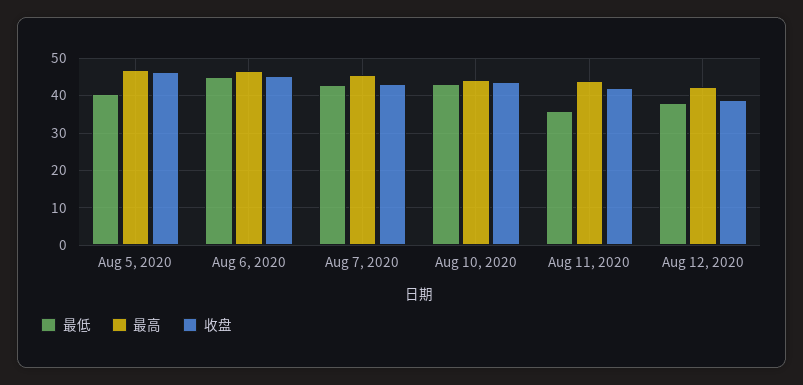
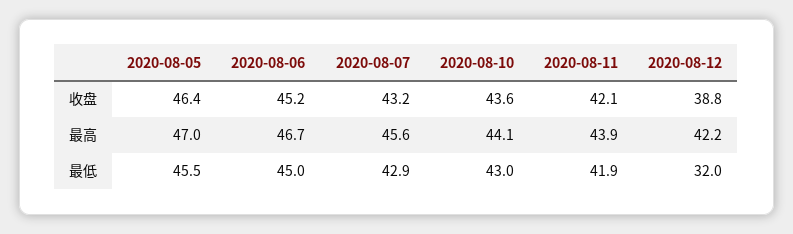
  {
    "最低": {
-     "Aug 5, 2020": 40,
+     "Aug 5, 2020": 45.5,
      "Aug 6, 2020": 45,
      "Aug 7, 2020": 42.9,
      "Aug 10, 2020": 43,
-     "Aug 11, 2020": 36,
+     "Aug 11, 2020": 41.9,
-     "Aug 12, 2020": 38
+     "Aug 12, 2020": 32
    },
    "最高": {
      "Aug 5, 2020": 47,
      "Aug 6, 2020": 46.7,
      "Aug 7, 2020": 45.6,
      "Aug 10, 2020": 44.1,
      "Aug 11, 2020": 43.9,
      "Aug 12, 2020": 42.2
    },
    "收盘": {
      "Aug 5, 2020": 46.4,
      "Aug 6, 2020": 45.2,
      "Aug 7, 2020": 43.2,
      "Aug 10, 2020": 43.6,
      "Aug 11, 2020": 42.1,
      "Aug 12, 2020": 38.8
    }
  }

